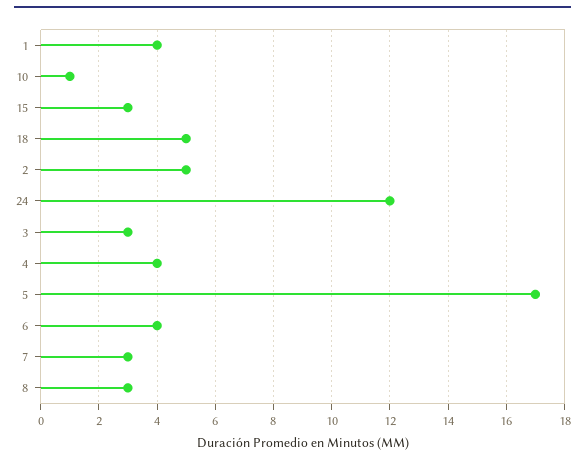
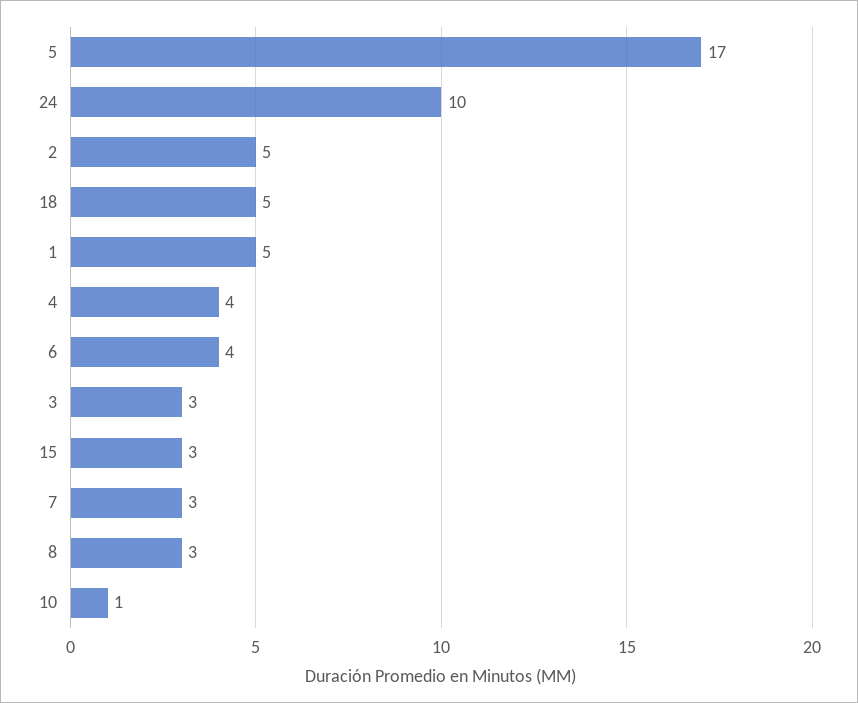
  {
-   "1": 4,
+   "1": 5,
    "10": 1,
    "15": 3,
    "18": 5,
    "2": 5,
-   "24": 12,
+   "24": 10,
    "3": 3,
    "4": 4,
    "5": 17,
    "6": 4,
    "7": 3,
    "8": 3
  }

